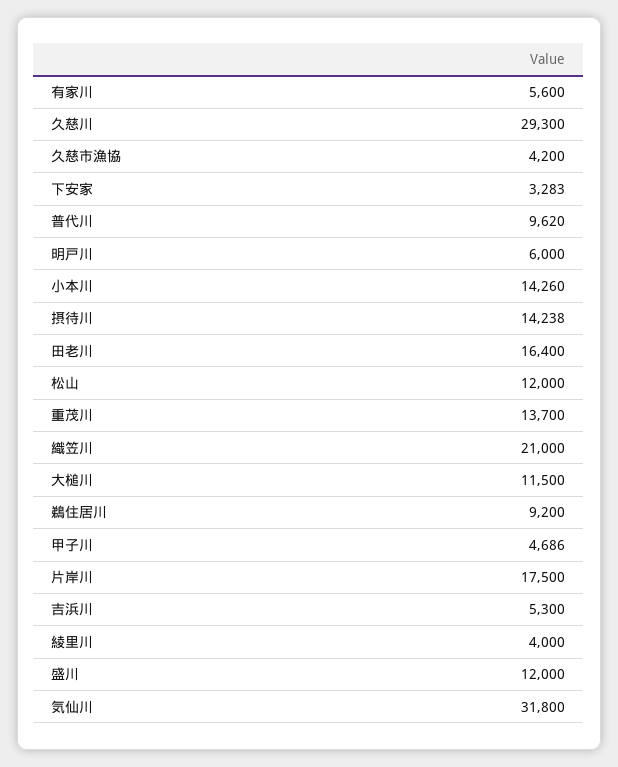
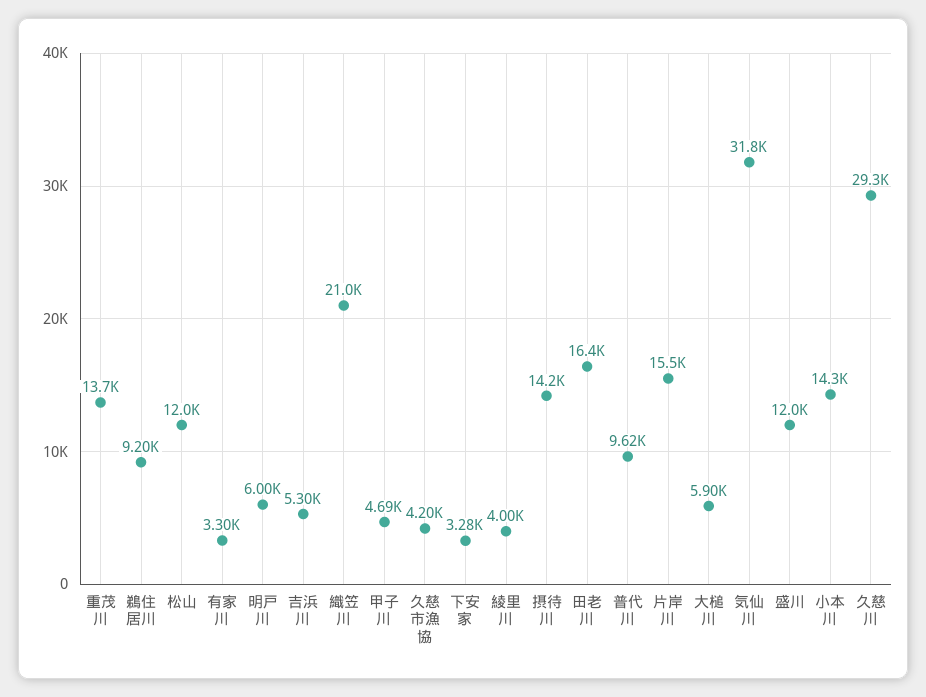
  {
-   "有家川": 5600,
+   "有家川": 3300,
    "久慈川": 29300,
    "久慈市漁協": 4200,
    "下安家": 3283,
    "普代川": 9620,
    "明戸川": 6000,
    "小本川": 14260,
    "摂待川": 14238,
    "田老川": 16400,
    "松山": 12000,
    "重茂川": 13700,
    "織笠川": 21000,
-   "大槌川": 11500,
+   "大槌川": 5900,
    "鵜住居川": 9200,
    "甲子川": 4686,
-   "片岸川": 17500,
+   "片岸川": 15500,
    "吉浜川": 5300,
    "綾里川": 4000,
    "盛川": 12000,
    "気仙川": 31800
  }

